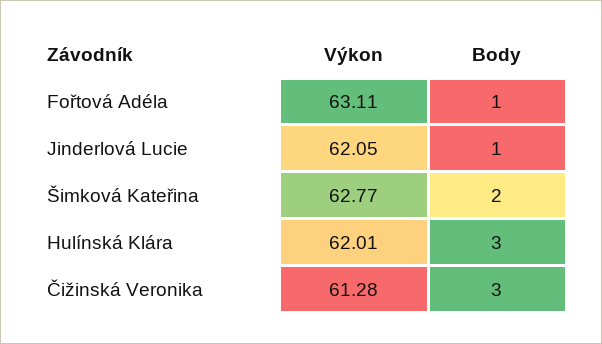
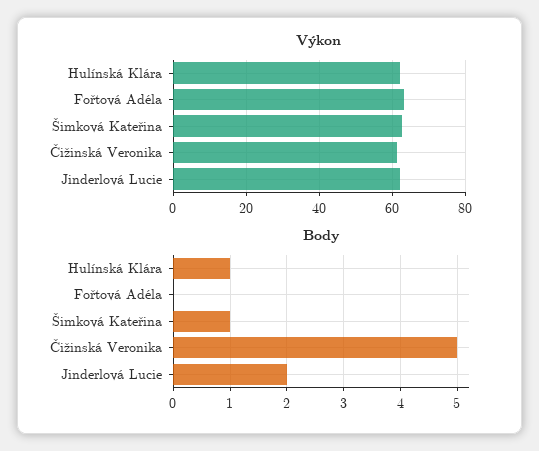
  {
    "Výkon": {
      "Fořtová Adéla": 63.11,
      "Jinderlová Lucie": 62.05,
      "Šimková Kateřina": 62.77,
      "Hulínská Klára": 62.01,
      "Čižinská Veronika": 61.28
    },
    "Body": {
-     "Fořtová Adéla": 1,
+     "Fořtová Adéla": 0,
-     "Jinderlová Lucie": 1,
+     "Jinderlová Lucie": 2,
-     "Šimková Kateřina": 2,
+     "Šimková Kateřina": 1,
-     "Hulínská Klára": 3,
+     "Hulínská Klára": 1,
-     "Čižinská Veronika": 3
+     "Čižinská Veronika": 5
    }
  }

